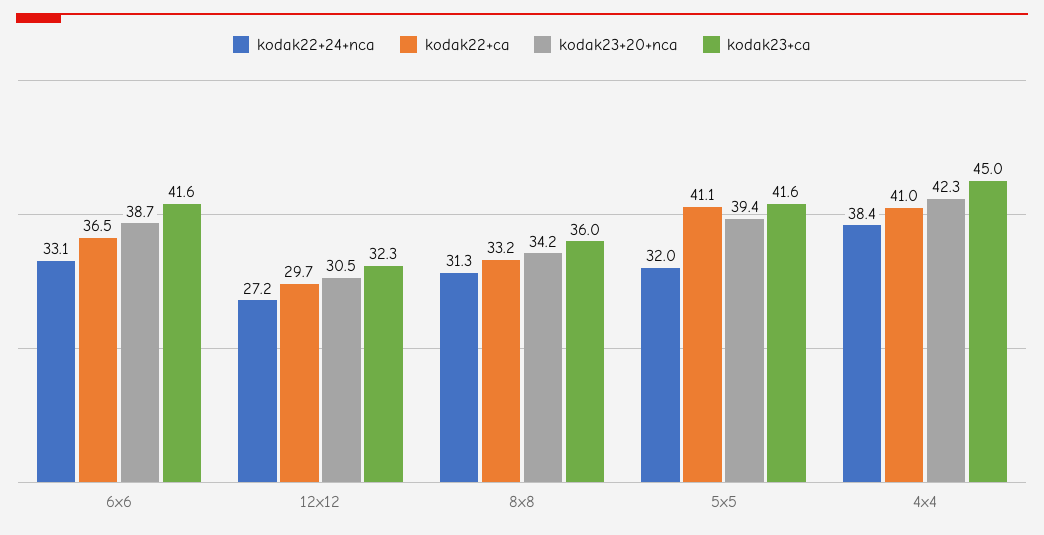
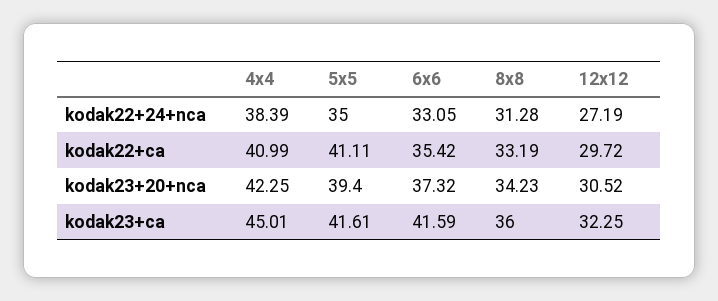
  {
    "kodak22+24+nca": {
      "6x6": 33.05,
      "12x12": 27.19,
      "8x8": 31.28,
-     "5x5": 32,
+     "5x5": 35,
      "4x4": 38.39
    },
    "kodak22+ca": {
-     "6x6": 36.5,
+     "6x6": 35.42,
      "12x12": 29.72,
      "8x8": 33.19,
      "5x5": 41.11,
      "4x4": 40.99
    },
    "kodak23+20+nca": {
-     "6x6": 38.7,
+     "6x6": 37.32,
      "12x12": 30.52,
      "8x8": 34.23,
      "5x5": 39.4,
      "4x4": 42.25
    },
    "kodak23+ca": {
      "6x6": 41.59,
      "12x12": 32.25,
      "8x8": 36,
      "5x5": 41.61,
      "4x4": 45.01
    }
  }

